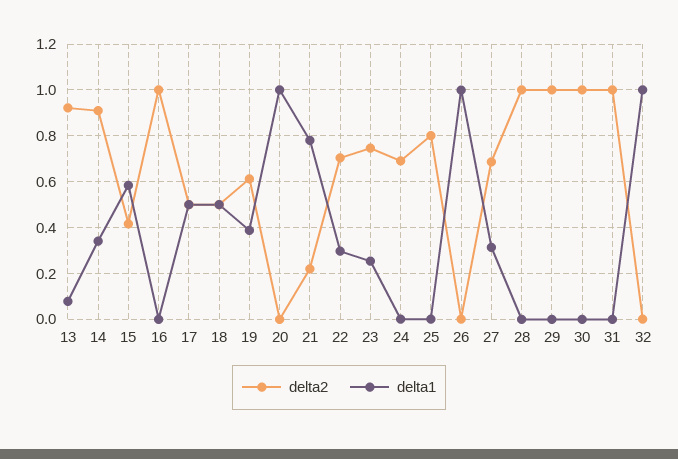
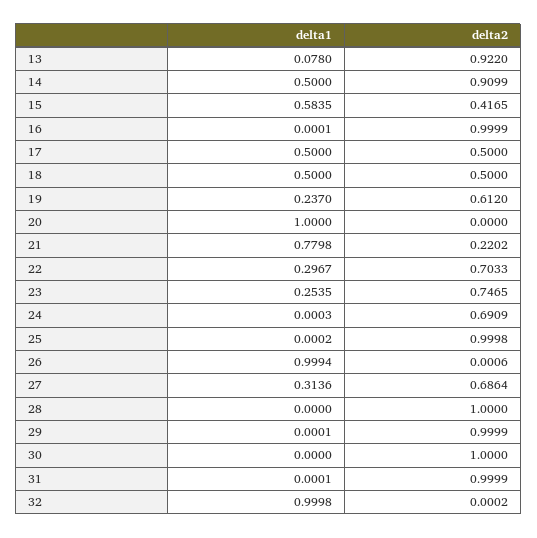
  {
    "delta2": {
      "13": 0.922,
      "14": 0.9099,
      "15": 0.4165,
      "16": 0.9999,
      "17": 0.5,
      "18": 0.5,
      "19": 0.612,
      "20": 0,
      "21": 0.2202,
      "22": 0.7033,
      "23": 0.7465,
      "24": 0.6909,
-     "25": 0.8,
+     "25": 0.9998,
      "26": 0.0006,
      "27": 0.6864,
      "28": 1,
      "29": 0.9999,
      "30": 1,
      "31": 0.9999,
      "32": 0.0002
    },
    "delta1": {
      "13": 0.078,
-     "14": 0.35,
+     "14": 0.5,
      "15": 0.5835,
      "16": 0.0001,
      "17": 0.5,
      "18": 0.5,
-     "19": 0.4,
+     "19": 0.237,
      "20": 1,
      "21": 0.7798,
      "22": 0.2967,
      "23": 0.2535,
      "24": 0.0003,
      "25": 0.0002,
      "26": 0.9994,
      "27": 0.3136,
      "28": 0,
      "29": 0.0001,
      "30": 0,
      "31": 0.0001,
      "32": 0.9998
    }
  }

